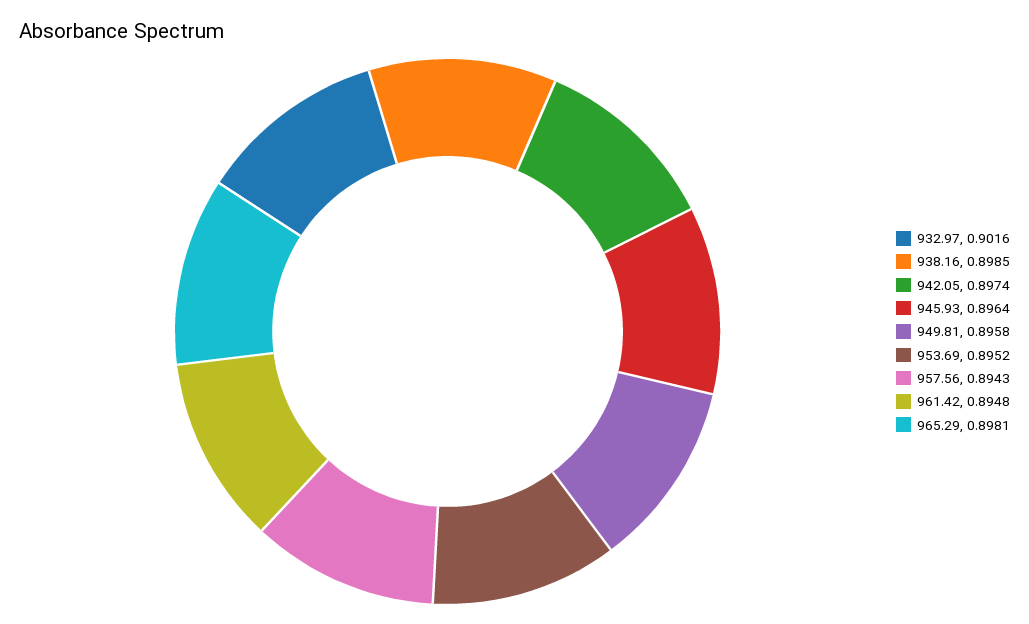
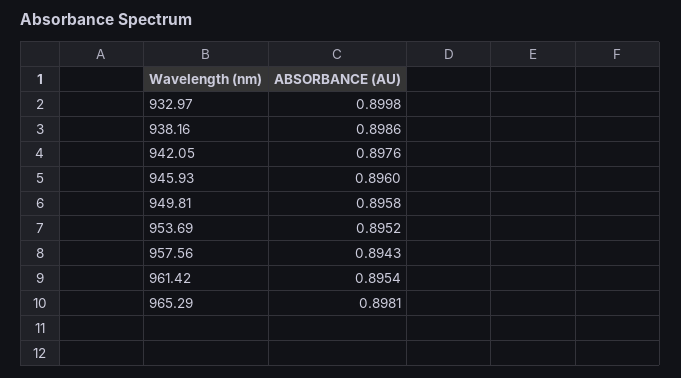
  {
-   "932.97": 0.9016,
+   "932.97": 0.8998,
-   "938.16": 0.8985,
+   "938.16": 0.8986,
-   "942.05": 0.8974,
+   "942.05": 0.8976,
-   "945.93": 0.8964,
+   "945.93": 0.896,
    "949.81": 0.8958,
    "953.69": 0.8952,
    "957.56": 0.8943,
-   "961.42": 0.8948,
+   "961.42": 0.8954,
    "965.29": 0.8981
  }

